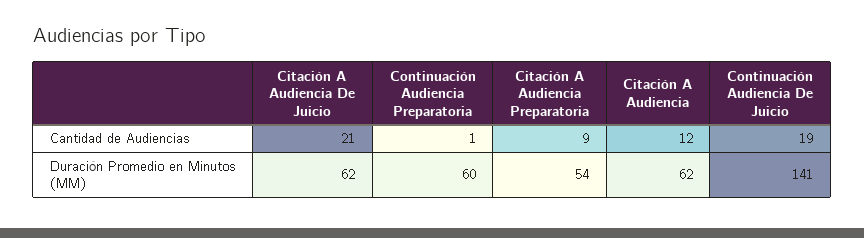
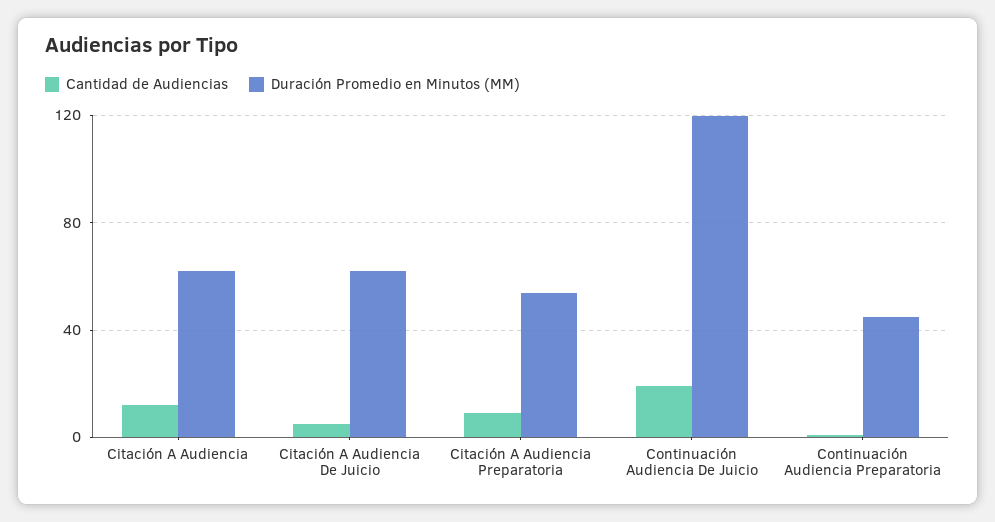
  {
    "Cantidad de Audiencias": {
-     "Citación A Audiencia De Juicio": 21,
+     "Citación A Audiencia De Juicio": 5,
      "Continuación Audiencia Preparatoria": 1,
      "Citación A Audiencia Preparatoria": 9,
      "Citación A Audiencia": 12,
      "Continuación Audiencia De Juicio": 19
    },
    "Duración Promedio en Minutos (MM)": {
      "Citación A Audiencia De Juicio": 62,
-     "Continuación Audiencia Preparatoria": 60,
+     "Continuación Audiencia Preparatoria": 45,
      "Citación A Audiencia Preparatoria": 54,
      "Citación A Audiencia": 62,
-     "Continuación Audiencia De Juicio": 141
+     "Continuación Audiencia De Juicio": 120
    }
  }

